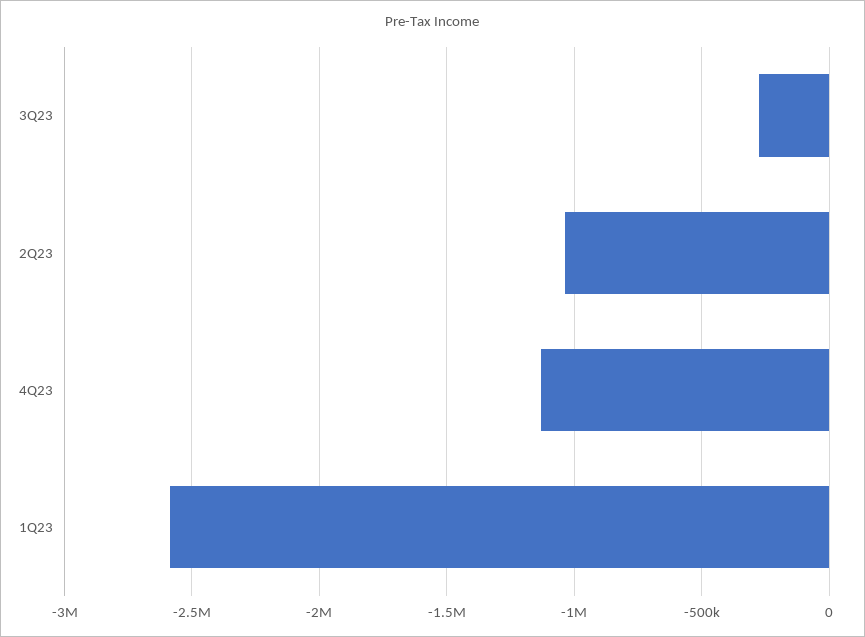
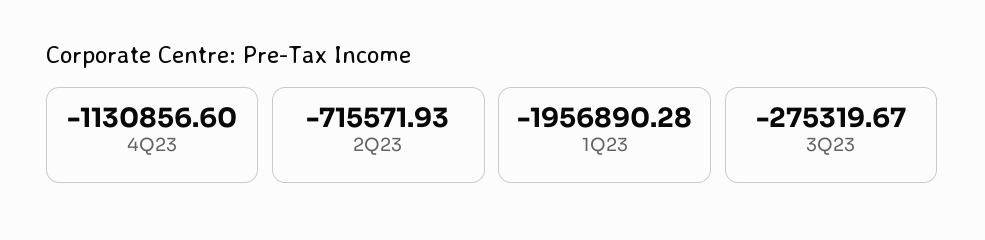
  {
    "3Q23": -275319.67,
-   "2Q23": -1050000,
+   "2Q23": -715571.93,
    "4Q23": -1130856.6,
-   "1Q23": -2600000
+   "1Q23": -1956890.28
  }

